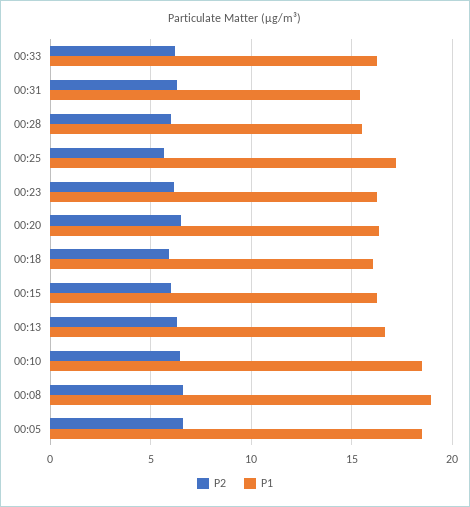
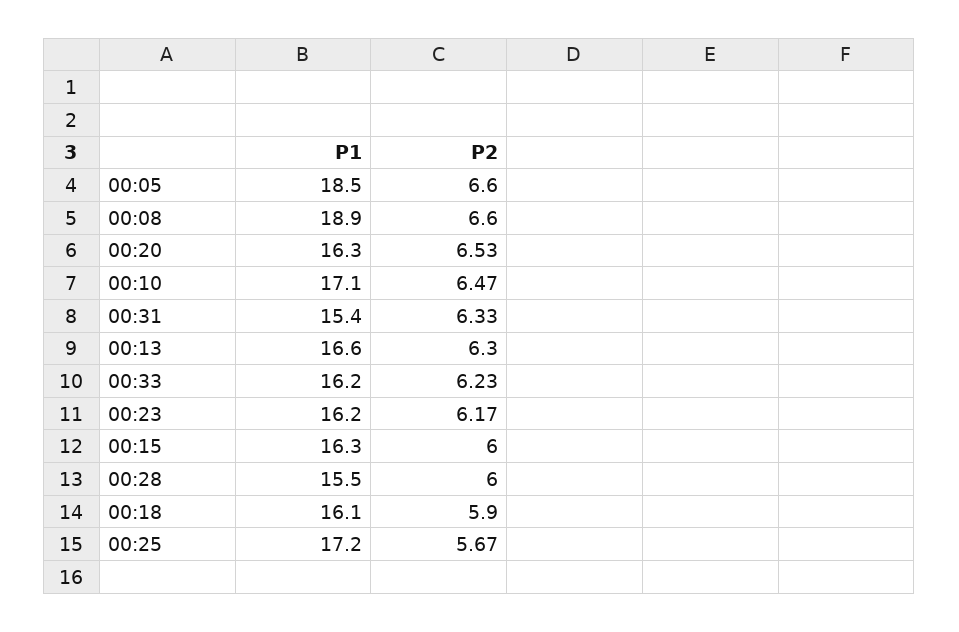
  {
    "P2": {
      "00:33": 6.23,
      "00:31": 6.33,
      "00:28": 6,
      "00:25": 5.67,
      "00:23": 6.17,
      "00:20": 6.53,
      "00:18": 5.9,
      "00:15": 6,
      "00:13": 6.3,
      "00:10": 6.47,
      "00:08": 6.6,
      "00:05": 6.6
    },
    "P1": {
      "00:33": 16.2,
      "00:31": 15.4,
      "00:28": 15.5,
      "00:25": 17.2,
      "00:23": 16.2,
      "00:20": 16.3,
      "00:18": 16.1,
      "00:15": 16.3,
      "00:13": 16.6,
-     "00:10": 18.5,
+     "00:10": 17.1,
      "00:08": 18.9,
      "00:05": 18.5
    }
  }

